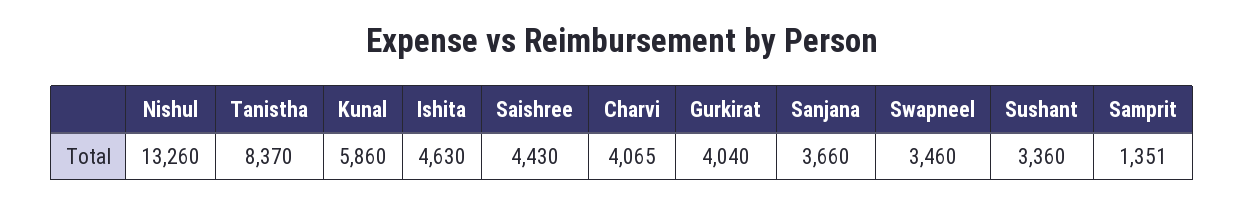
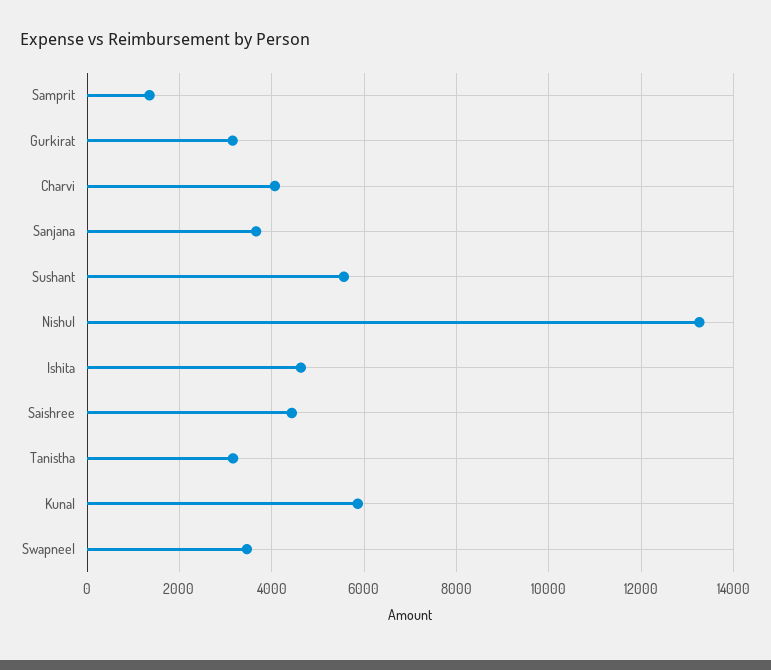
  {
    "Nishul": 13260,
-   "Tanistha": 8370,
+   "Tanistha": 3200,
    "Kunal": 5860,
    "Ishita": 4630,
    "Saishree": 4430,
    "Charvi": 4065,
-   "Gurkirat": 4040,
+   "Gurkirat": 3200,
    "Sanjana": 3660,
    "Swapneel": 3460,
-   "Sushant": 3360,
+   "Sushant": 5600,
    "Samprit": 1351
  }

